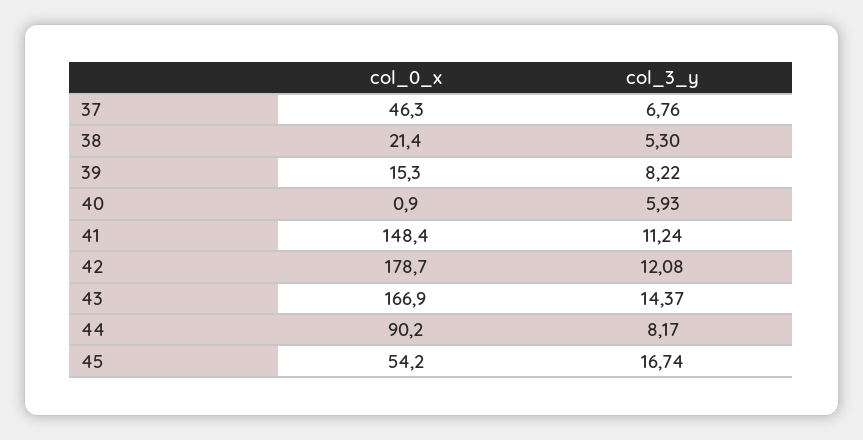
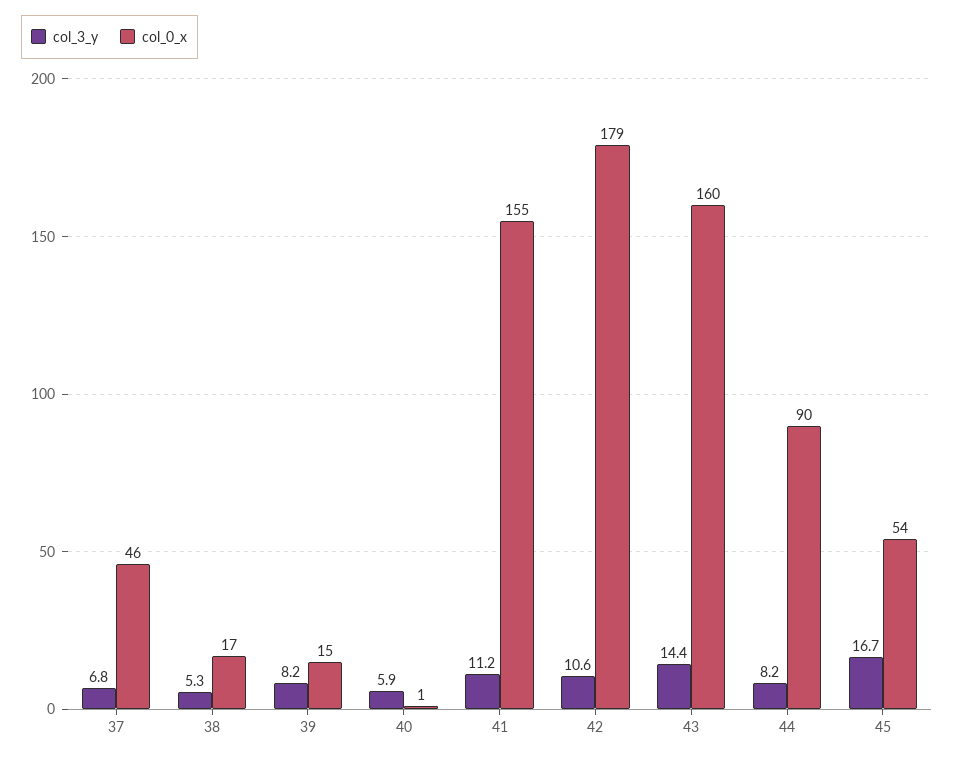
  {
    "col_0_x": {
      "37": 46.3,
-     "38": 21.4,
+     "38": 17,
      "39": 15.3,
      "40": 0.9,
-     "41": 148.4,
+     "41": 155,
      "42": 178.7,
-     "43": 166.9,
+     "43": 160,
      "44": 90.2,
      "45": 54.2
    },
    "col_3_y": {
      "37": 6.76,
      "38": 5.3,
      "39": 8.22,
      "40": 5.93,
      "41": 11.24,
-     "42": 12.08,
+     "42": 10.6,
      "43": 14.37,
      "44": 8.17,
      "45": 16.74
    }
  }

